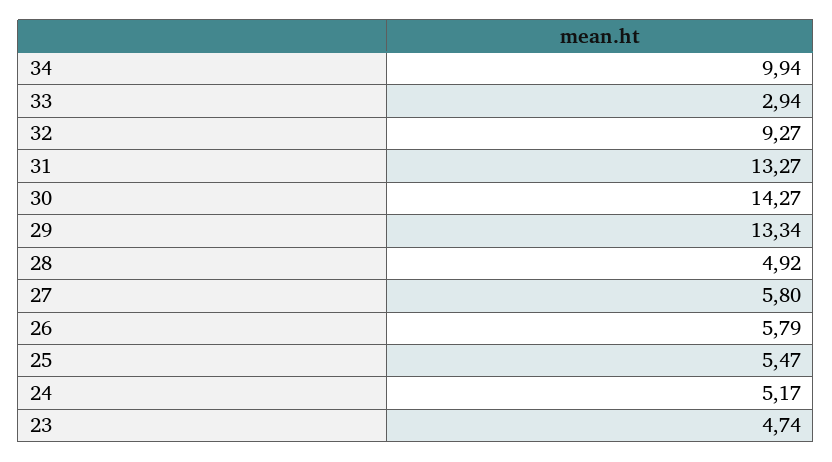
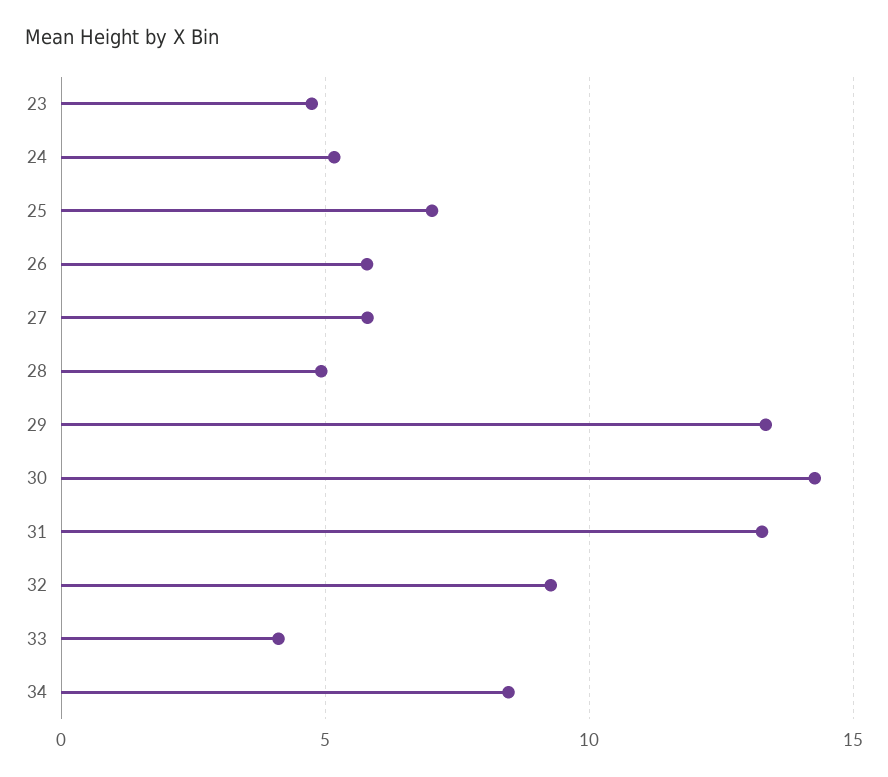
  {
-   "34": 9.94,
+   "34": 8.5,
-   "33": 2.94,
+   "33": 4,
    "32": 9.27,
    "31": 13.27,
    "30": 14.27,
    "29": 13.34,
    "28": 4.92,
    "27": 5.8,
    "26": 5.79,
-   "25": 5.47,
+   "25": 7,
    "24": 5.17,
    "23": 4.74
  }

